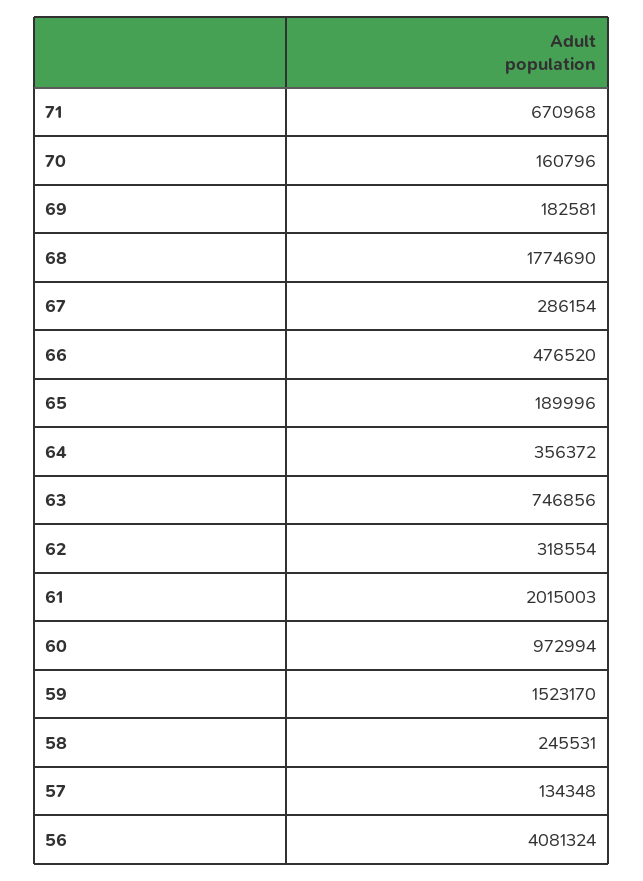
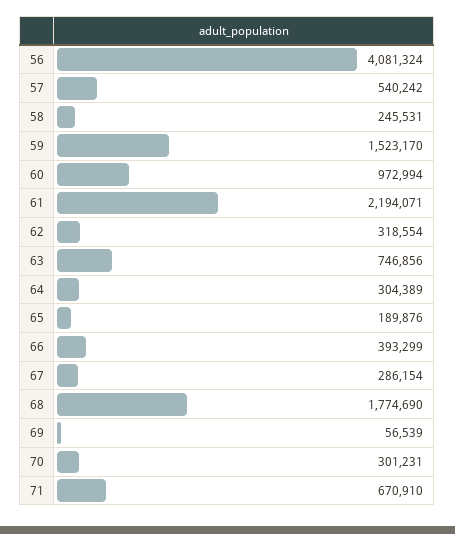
  {
-   "71": 670968,
+   "71": 670910,
-   "70": 160796,
+   "70": 301231,
-   "69": 182581,
+   "69": 56539,
    "68": 1774690,
    "67": 286154,
-   "66": 476520,
+   "66": 393299,
-   "65": 189996,
+   "65": 189876,
-   "64": 356372,
+   "64": 304389,
    "63": 746856,
    "62": 318554,
-   "61": 2015003,
+   "61": 2194071,
    "60": 972994,
    "59": 1523170,
    "58": 245531,
-   "57": 134348,
+   "57": 540242,
    "56": 4081324
  }

